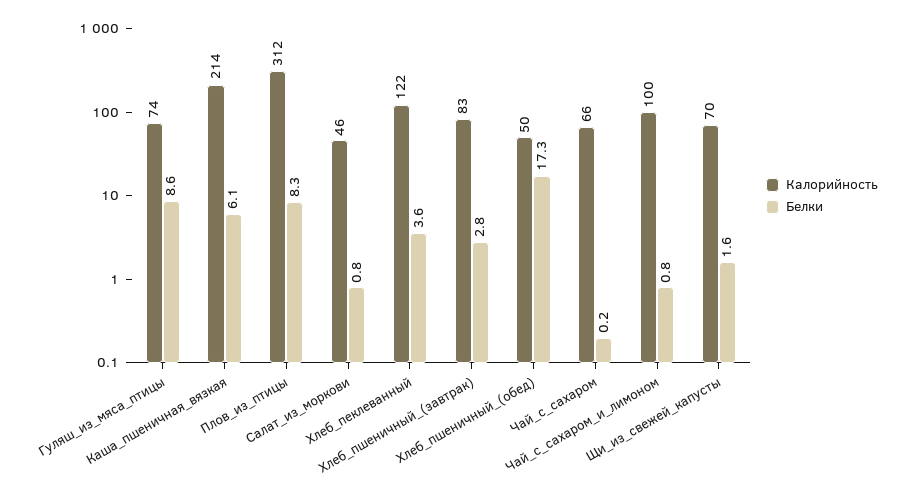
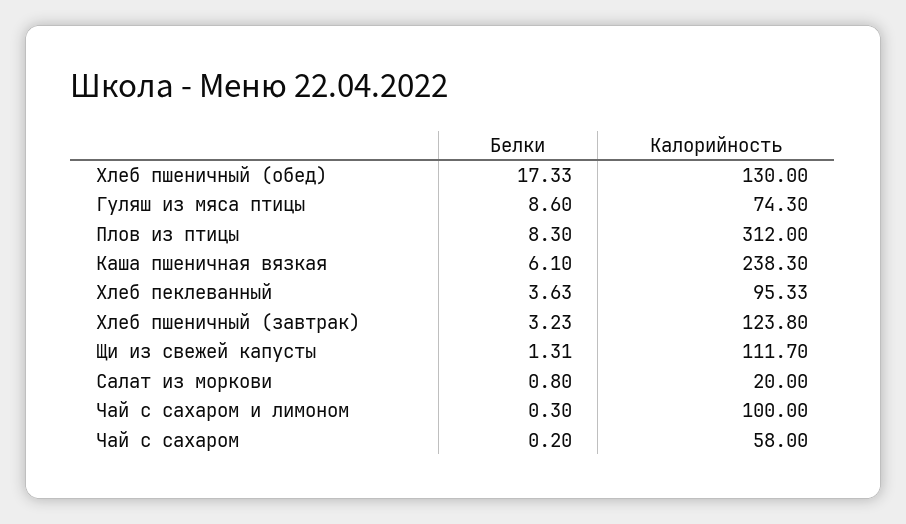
  {
    "Калорийность": {
      "Гуляш_из_мяса_птицы": 74.3,
-     "Каша_пшеничная_вязкая": 214,
+     "Каша_пшеничная_вязкая": 238.3,
      "Плов_из_птицы": 312,
-     "Салат_из_моркови": 46,
+     "Салат_из_моркови": 20,
-     "Хлеб_пеклеванный": 122,
+     "Хлеб_пеклеванный": 95.33,
-     "Хлеб_пшеничный_(завтрак)": 83,
+     "Хлеб_пшеничный_(завтрак)": 123.8,
-     "Хлеб_пшеничный_(обед)": 50,
+     "Хлеб_пшеничный_(обед)": 130,
-     "Чай_с_сахаром": 66,
+     "Чай_с_сахаром": 58,
      "Чай_с_сахаром_и_лимоном": 100,
-     "Щи_из_свежей_капусты": 70
+     "Щи_из_свежей_капусты": 111.7
    },
    "Белки": {
      "Гуляш_из_мяса_птицы": 8.6,
      "Каша_пшеничная_вязкая": 6.1,
      "Плов_из_птицы": 8.3,
      "Салат_из_моркови": 0.8,
      "Хлеб_пеклеванный": 3.63,
-     "Хлеб_пшеничный_(завтрак)": 2.8,
+     "Хлеб_пшеничный_(завтрак)": 3.23,
      "Хлеб_пшеничный_(обед)": 17.33,
      "Чай_с_сахаром": 0.2,
-     "Чай_с_сахаром_и_лимоном": 0.8,
+     "Чай_с_сахаром_и_лимоном": 0.3,
-     "Щи_из_свежей_капусты": 1.6
+     "Щи_из_свежей_капусты": 1.31
    }
  }

